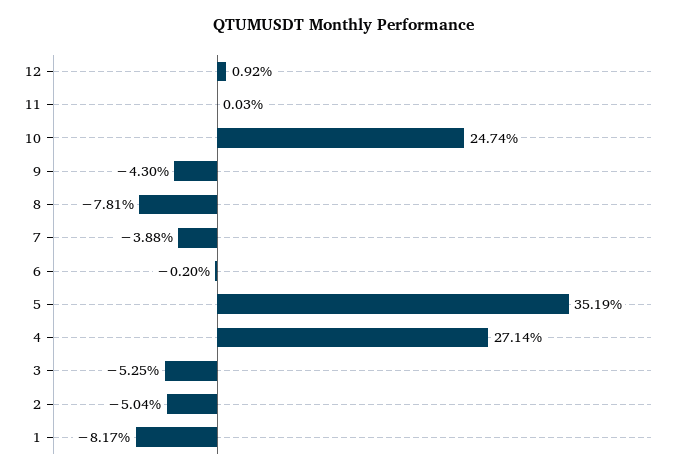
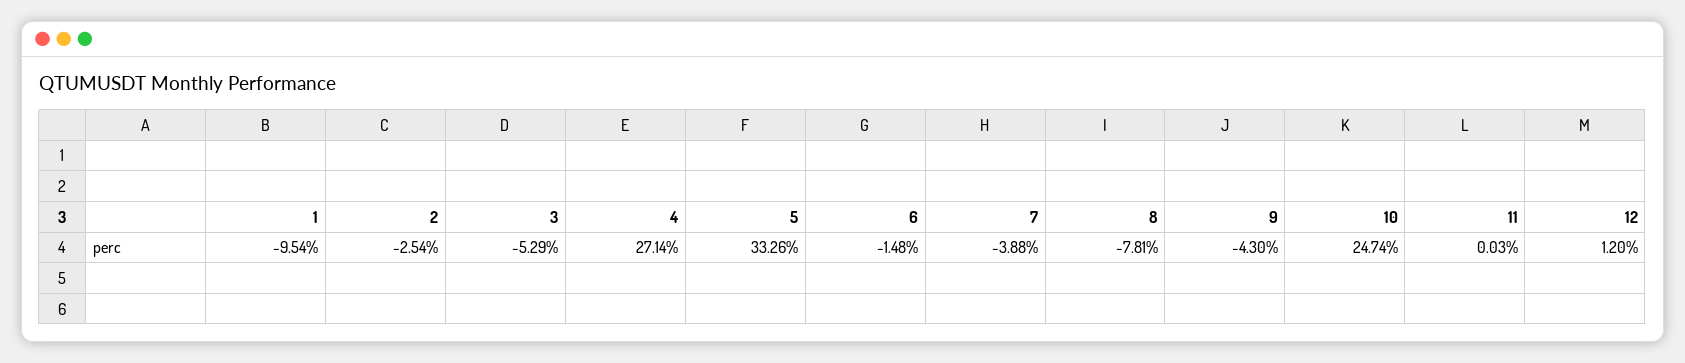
  {
-   "12": 0.92,
+   "12": 1.2,
    "11": 0.03,
    "10": 24.74,
    "9": -4.3,
    "8": -7.81,
    "7": -3.88,
-   "6": -0.2,
+   "6": -1.48,
-   "5": 35.19,
+   "5": 33.26,
    "4": 27.14,
-   "3": -5.25,
+   "3": -5.29,
-   "2": -5.04,
+   "2": -2.54,
-   "1": -8.17
+   "1": -9.54
  }

